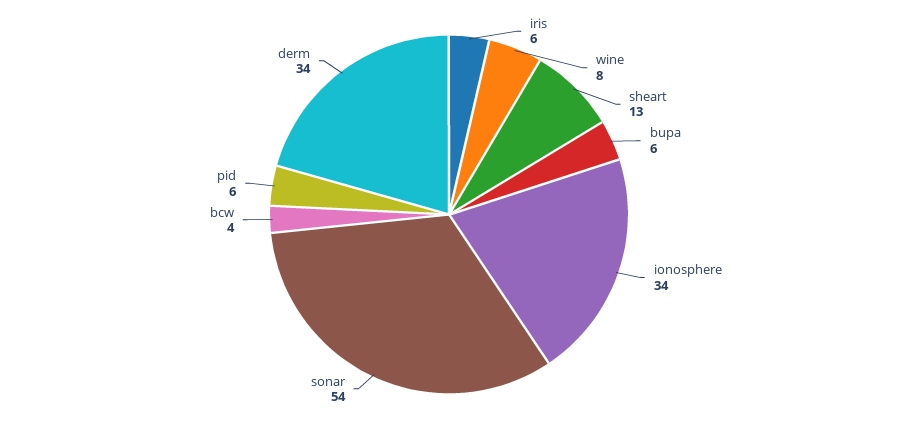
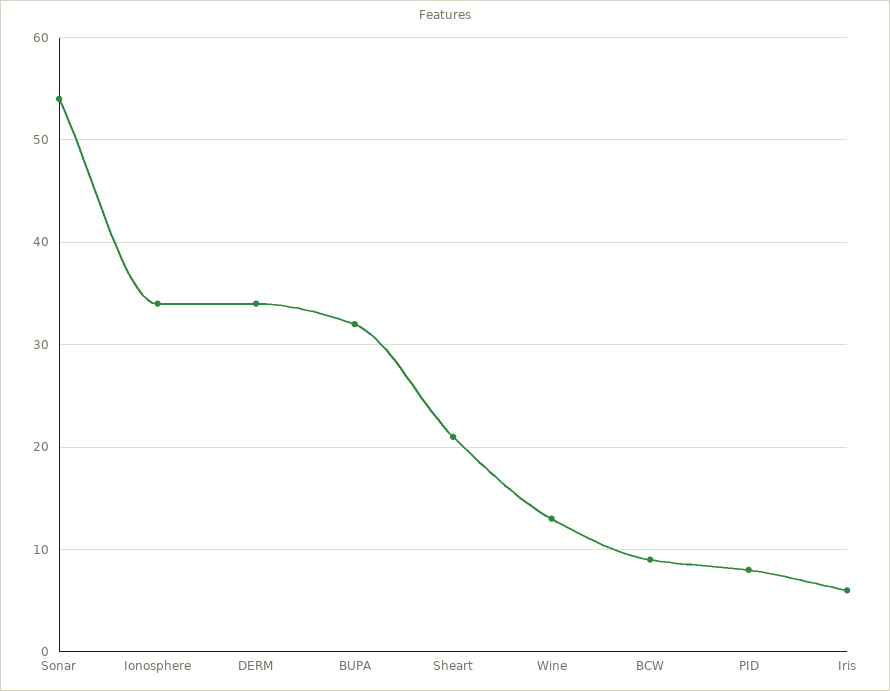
  {
    "iris": 6,
-   "wine": 8,
+   "wine": 13,
-   "sheart": 13,
+   "sheart": 21,
-   "bupa": 6,
+   "bupa": 32,
    "ionosphere": 34,
    "sonar": 54,
-   "bcw": 4,
+   "bcw": 9,
-   "pid": 6,
+   "pid": 8,
    "derm": 34
  }

